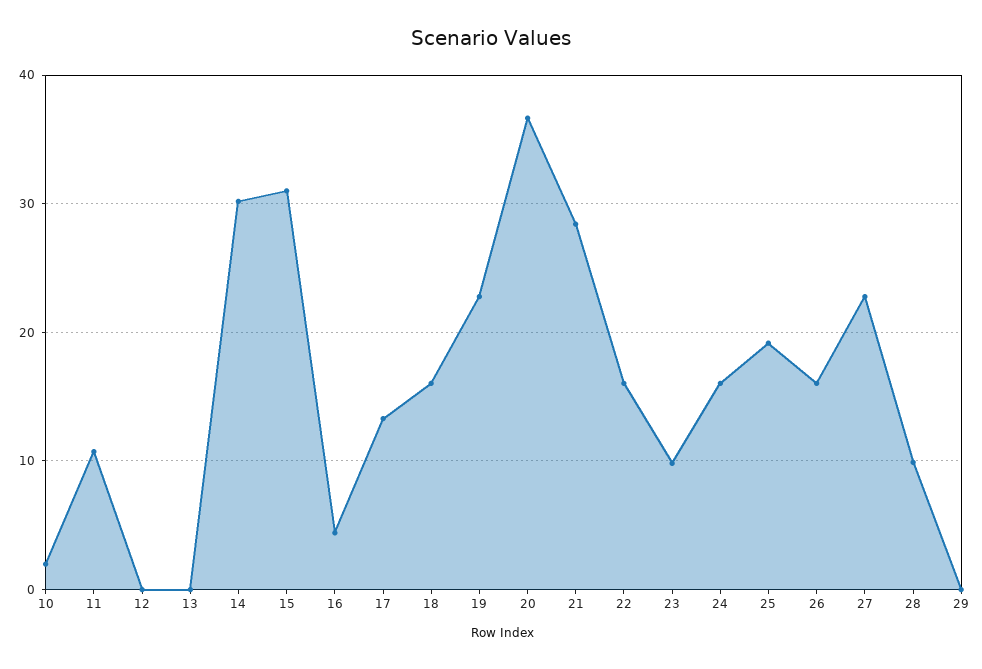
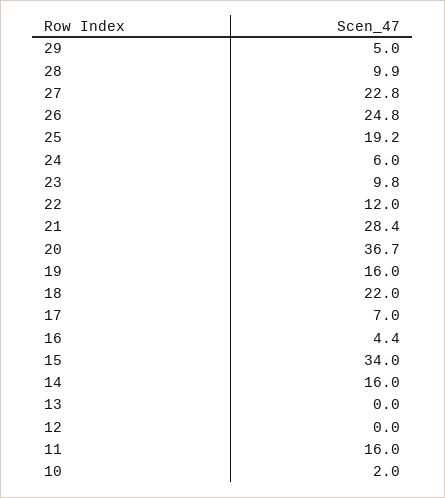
  {
    "10": 2,
-   "11": 11,
+   "11": 16,
    "12": 0,
    "13": 0,
-   "14": 30,
+   "14": 16,
-   "15": 31,
+   "15": 34,
    "16": 4.4,
-   "17": 13,
+   "17": 7,
-   "18": 16,
+   "18": 22,
-   "19": 23,
+   "19": 16,
    "20": 36.7,
    "21": 28.4,
-   "22": 16,
+   "22": 12,
    "23": 9.8,
-   "24": 16,
+   "24": 6,
    "25": 19.2,
-   "26": 16,
+   "26": 24.8,
    "27": 22.8,
    "28": 9.9,
-   "29": 0
+   "29": 5
  }

